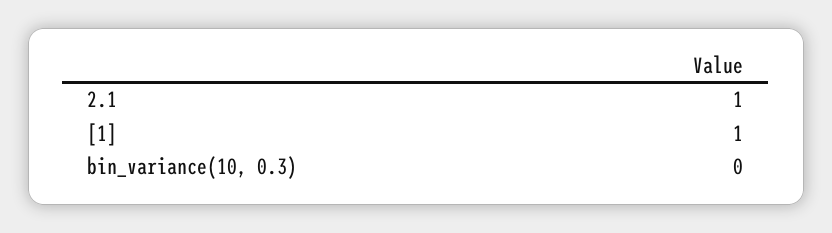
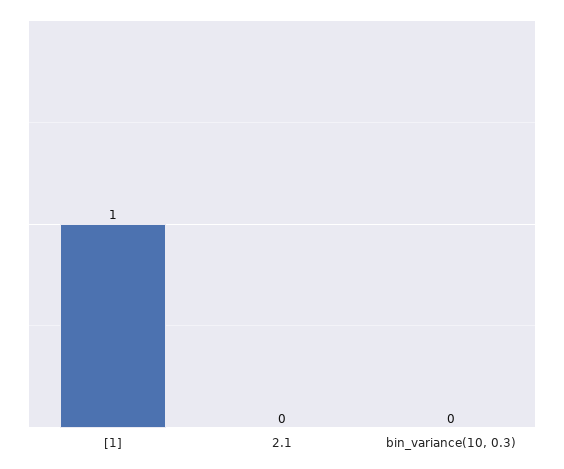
  {
-   "2.1": 1,
+   "2.1": 0,
    "[1]": 1,
    "bin_variance(10, 0.3)": 0
  }

